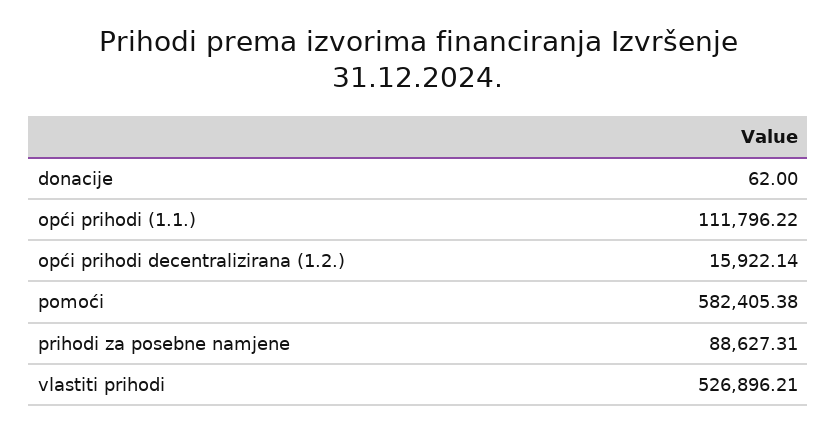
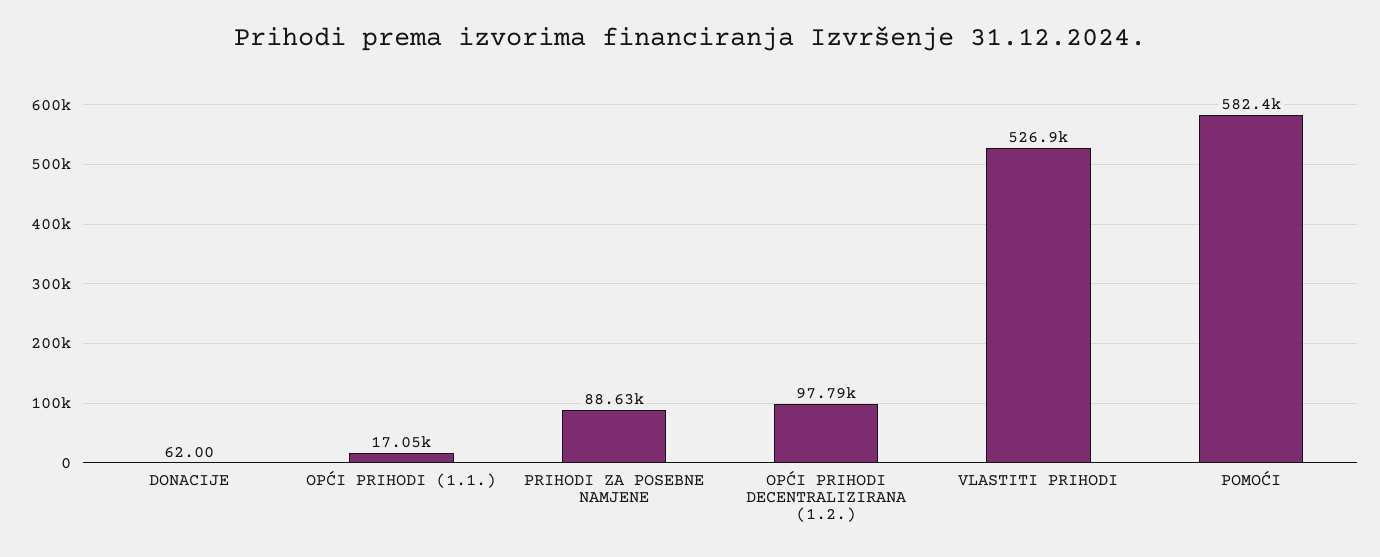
  {
    "donacije": 62,
-   "opći prihodi (1.1.)": 111796.22,
+   "opći prihodi (1.1.)": 17050,
-   "opći prihodi decentralizirana (1.2.)": 15922.14,
+   "opći prihodi decentralizirana (1.2.)": 97790,
    "pomoći": 582405.38,
    "prihodi za posebne namjene": 88627.31,
    "vlastiti prihodi": 526896.21
  }

